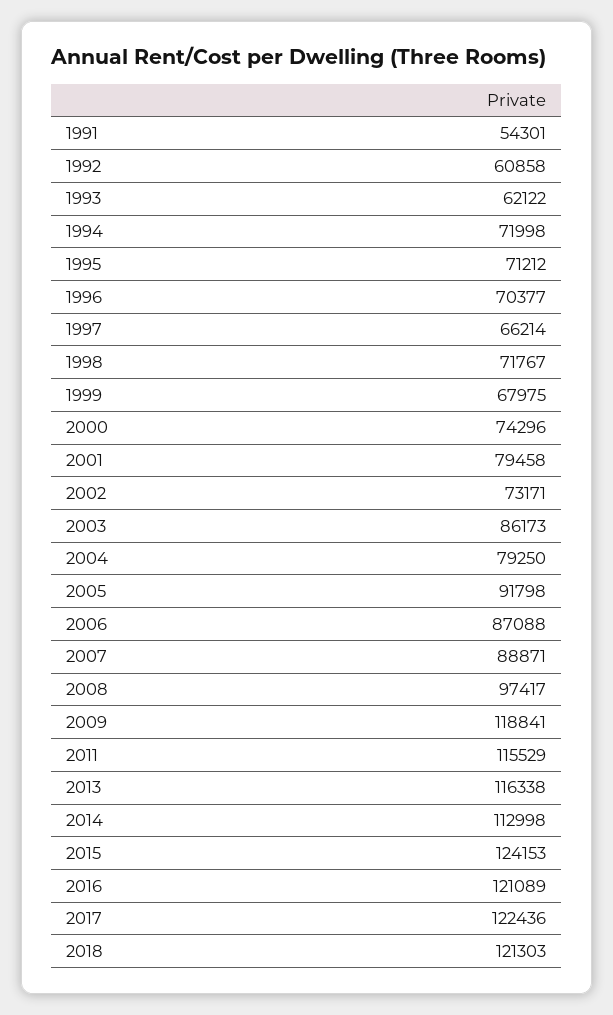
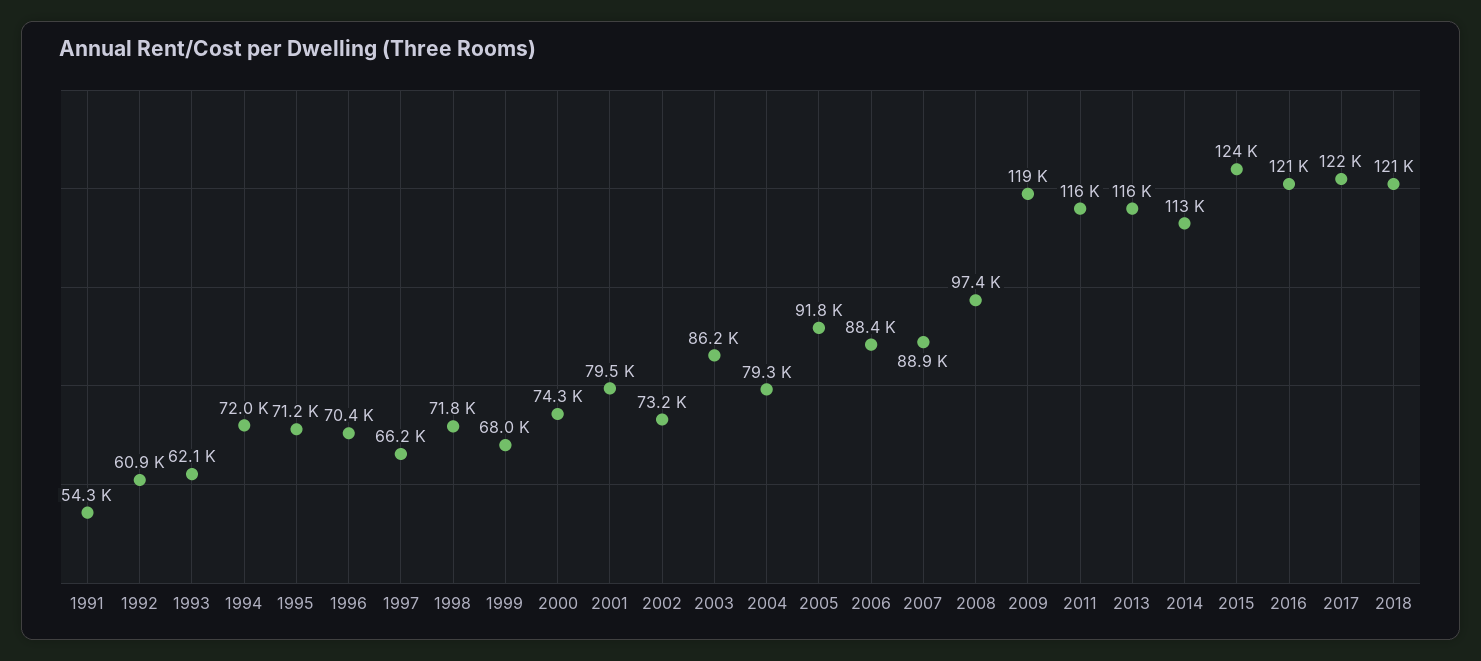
  {
    "1991": 54301,
    "1992": 60858,
    "1993": 62122,
    "1994": 71998,
    "1995": 71212,
    "1996": 70377,
    "1997": 66214,
    "1998": 71767,
    "1999": 67975,
    "2000": 74296,
    "2001": 79458,
    "2002": 73171,
    "2003": 86173,
    "2004": 79250,
    "2005": 91798,
-   "2006": 87088,
+   "2006": 88400,
    "2007": 88871,
    "2008": 97417,
    "2009": 118841,
    "2011": 115529,
    "2013": 116338,
    "2014": 112998,
    "2015": 124153,
    "2016": 121089,
    "2017": 122436,
    "2018": 121303
  }

